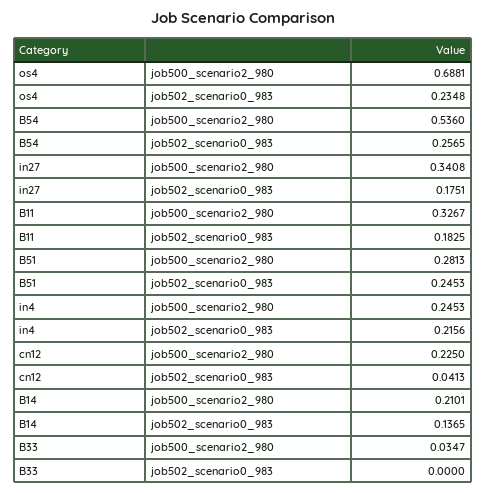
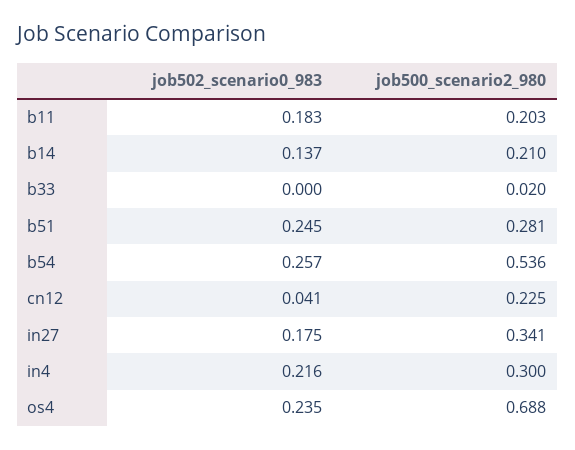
  {
    "os4": {
      "job500_scenario2_980": 0.6881,
      "job502_scenario0_983": 0.2348
    },
    "B54": {
      "job500_scenario2_980": 0.536,
      "job502_scenario0_983": 0.2565
    },
    "in27": {
      "job500_scenario2_980": 0.3408,
      "job502_scenario0_983": 0.1751
    },
    "B11": {
-     "job500_scenario2_980": 0.3267,
+     "job500_scenario2_980": 0.203,
      "job502_scenario0_983": 0.1825
    },
    "B51": {
      "job500_scenario2_980": 0.2813,
      "job502_scenario0_983": 0.2453
    },
    "in4": {
-     "job500_scenario2_980": 0.2453,
+     "job500_scenario2_980": 0.3,
      "job502_scenario0_983": 0.2156
    },
    "cn12": {
      "job500_scenario2_980": 0.225,
      "job502_scenario0_983": 0.0413
    },
    "B14": {
      "job500_scenario2_980": 0.2101,
      "job502_scenario0_983": 0.1365
    },
    "B33": {
-     "job500_scenario2_980": 0.0347,
+     "job500_scenario2_980": 0.02,
      "job502_scenario0_983": 0
    }
  }

